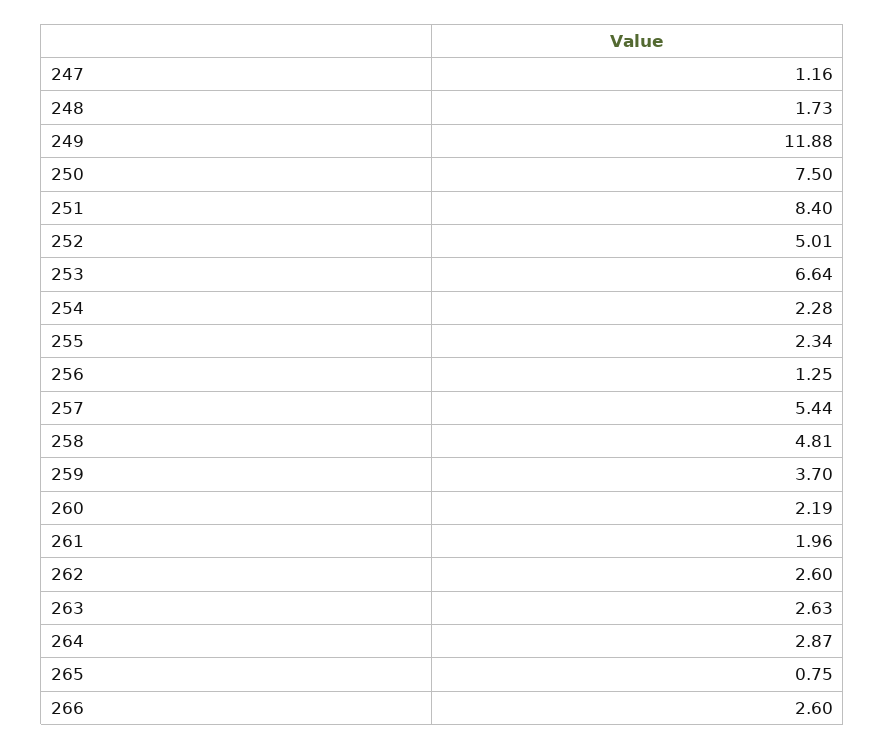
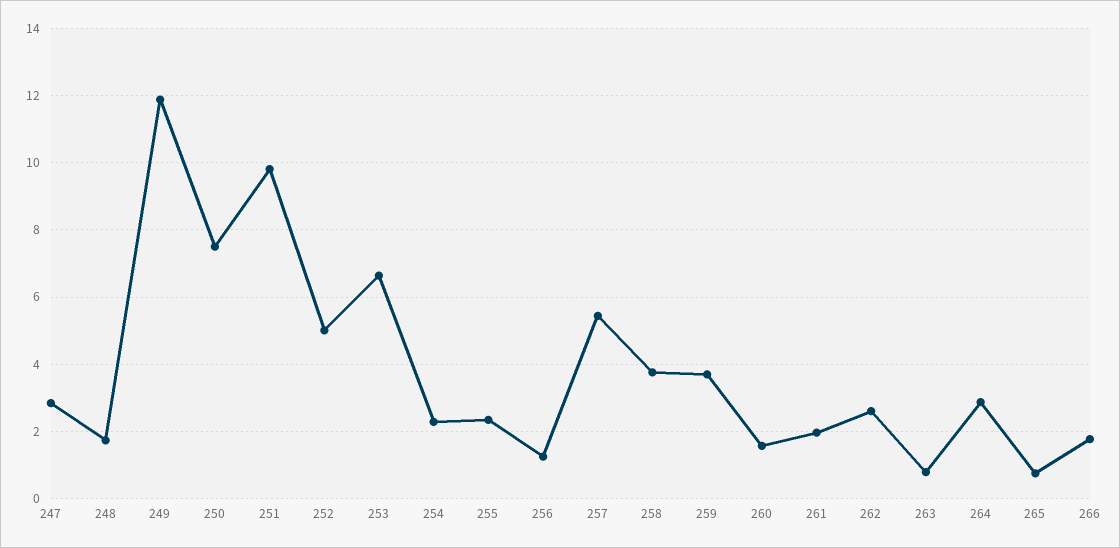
  {
-   "247": 1.16,
+   "247": 2.8,
    "248": 1.73,
    "249": 11.88,
    "250": 7.5,
-   "251": 8.4,
+   "251": 9.8,
    "252": 5.01,
    "253": 6.64,
    "254": 2.28,
    "255": 2.34,
    "256": 1.25,
    "257": 5.44,
-   "258": 4.81,
+   "258": 3.8,
    "259": 3.7,
-   "260": 2.19,
+   "260": 1.6,
    "261": 1.96,
    "262": 2.6,
-   "263": 2.63,
+   "263": 0.8,
    "264": 2.87,
    "265": 0.75,
-   "266": 2.6
+   "266": 1.8
  }

